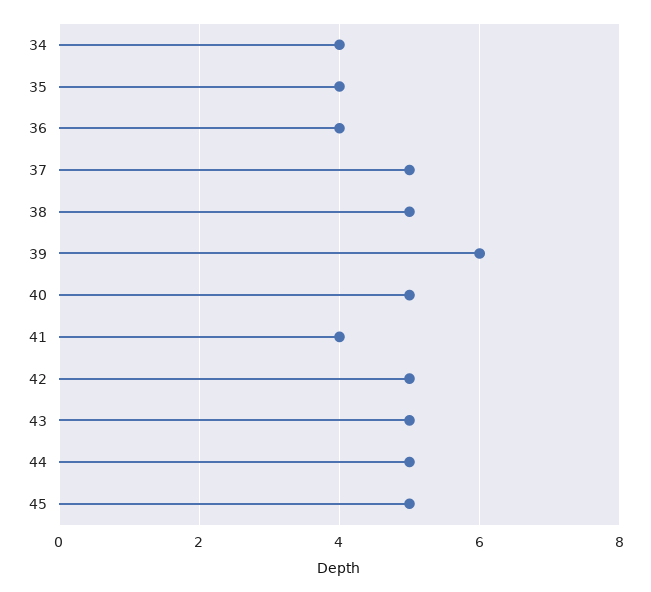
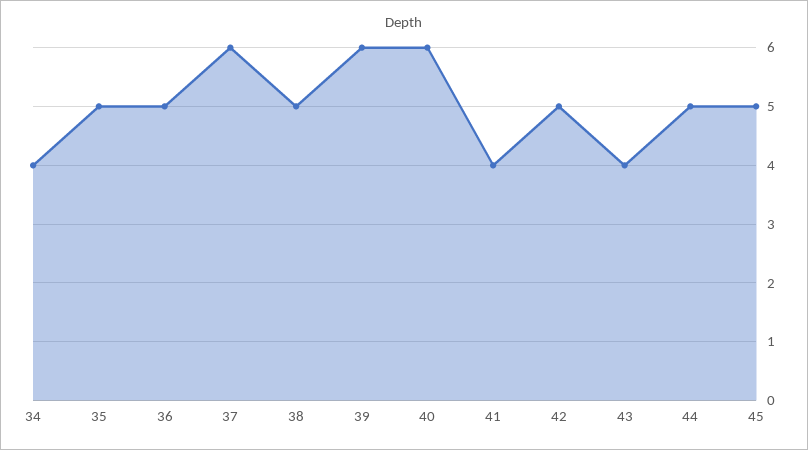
  {
    "34": 4,
-   "35": 4,
+   "35": 5,
-   "36": 4,
+   "36": 5,
-   "37": 5,
+   "37": 6,
    "38": 5,
    "39": 6,
-   "40": 5,
+   "40": 6,
    "41": 4,
    "42": 5,
-   "43": 5,
+   "43": 4,
    "44": 5,
    "45": 5
  }

